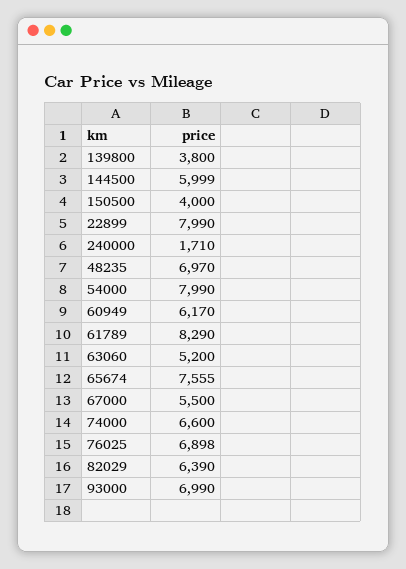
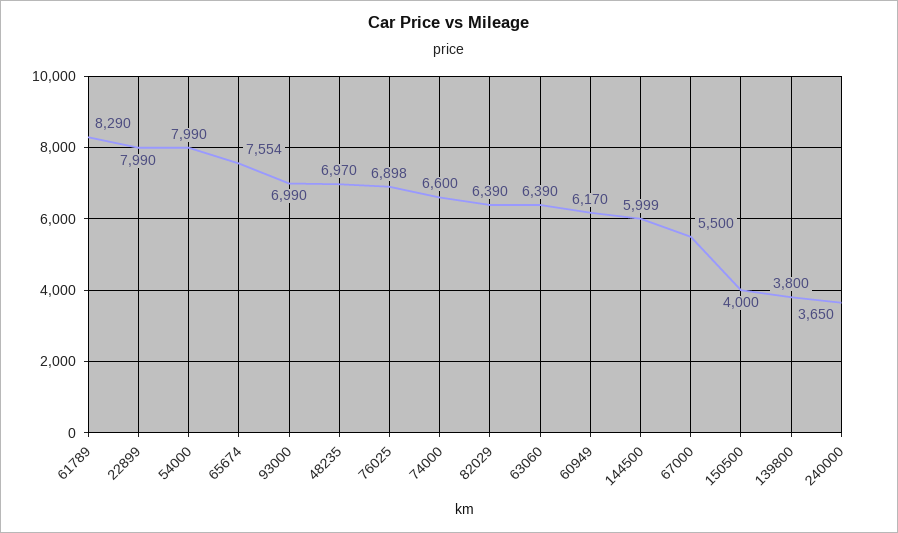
  {
    "139800": 3800,
    "144500": 5999,
    "150500": 4000,
    "22899": 7990,
-   "240000": 1710,
+   "240000": 3650,
    "48235": 6970,
    "54000": 7990,
    "60949": 6170,
    "61789": 8290,
-   "63060": 5200,
+   "63060": 6390,
-   "65674": 7555,
+   "65674": 7554,
    "67000": 5500,
    "74000": 6600,
    "76025": 6898,
    "82029": 6390,
    "93000": 6990
  }

